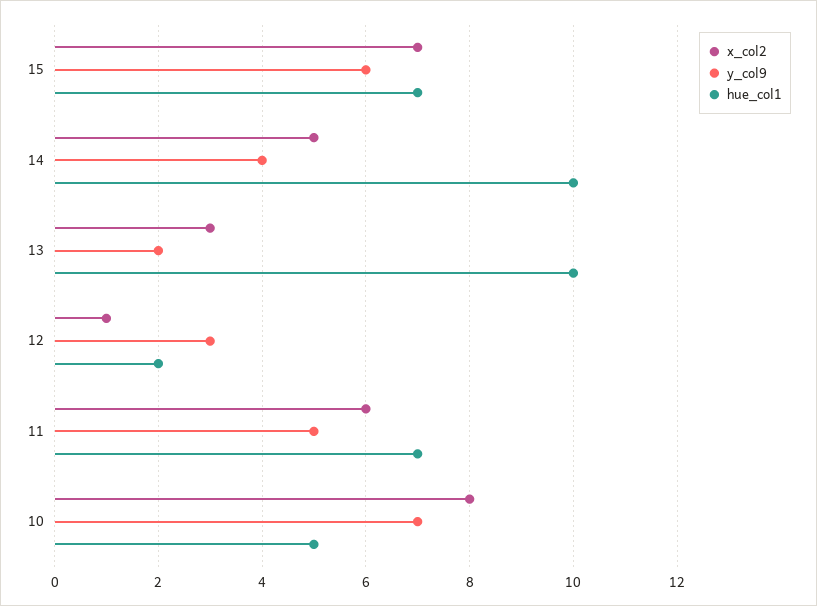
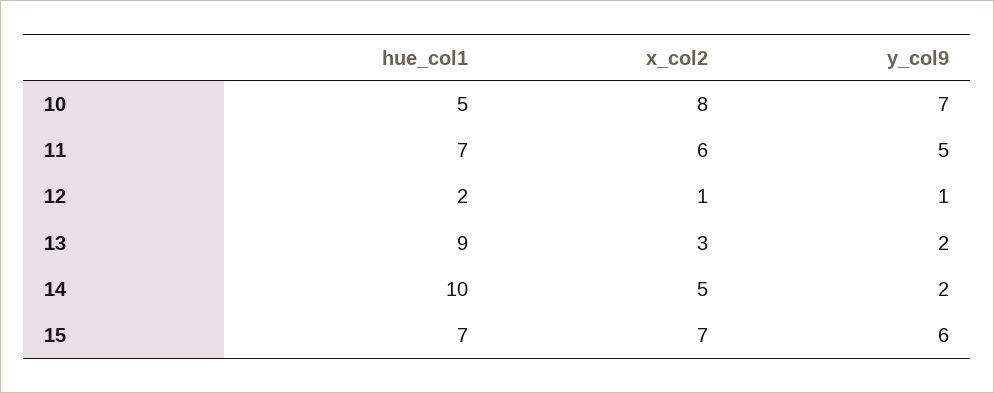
  {
    "x_col2": {
      "15": 7,
      "14": 5,
      "13": 3,
      "12": 1,
      "11": 6,
      "10": 8
    },
    "y_col9": {
      "15": 6,
-     "14": 4,
+     "14": 2,
      "13": 2,
-     "12": 3,
+     "12": 1,
      "11": 5,
      "10": 7
    },
    "hue_col1": {
      "15": 7,
      "14": 10,
-     "13": 10,
+     "13": 9,
      "12": 2,
      "11": 7,
      "10": 5
    }
  }

